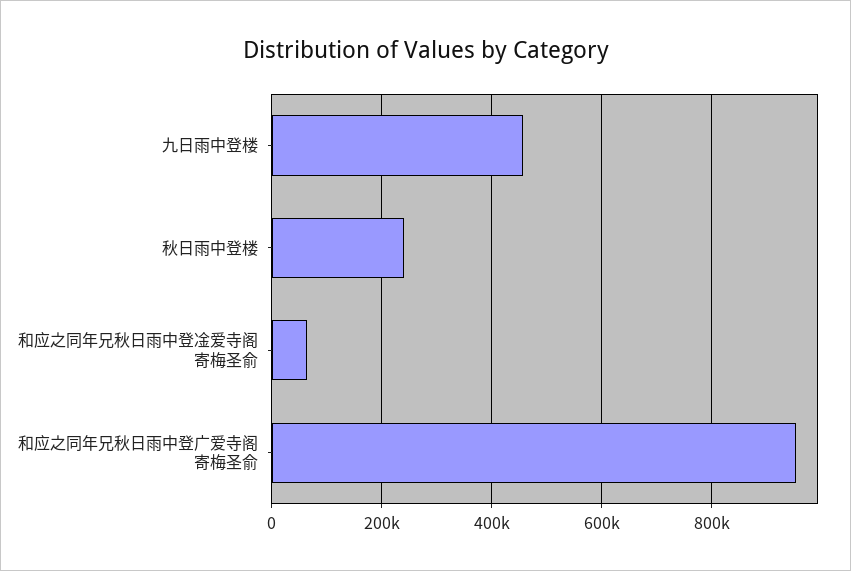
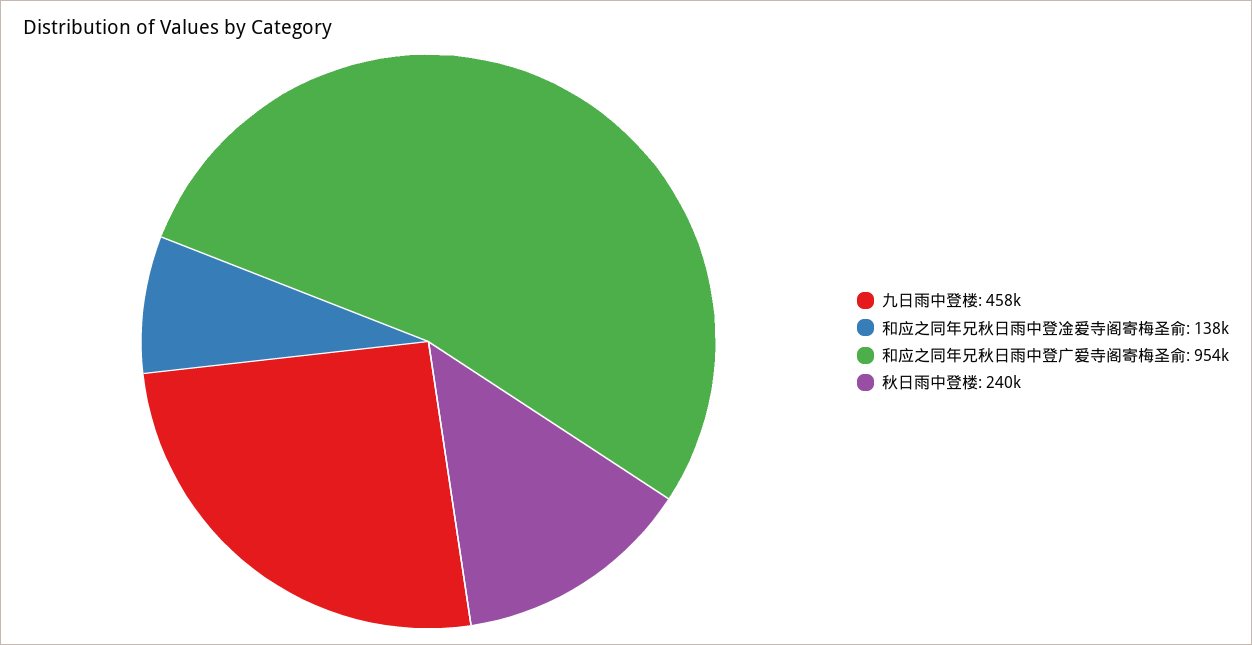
  {
    "九日雨中登楼": 458000,
    "秋日雨中登楼": 240000,
-   "和应之同年兄秋日雨中登凎爱寺阁寄梅圣俞": 60000,
+   "和应之同年兄秋日雨中登凎爱寺阁寄梅圣俞": 138000,
    "和应之同年兄秋日雨中登广爱寺阁寄梅圣俞": 954000
  }

